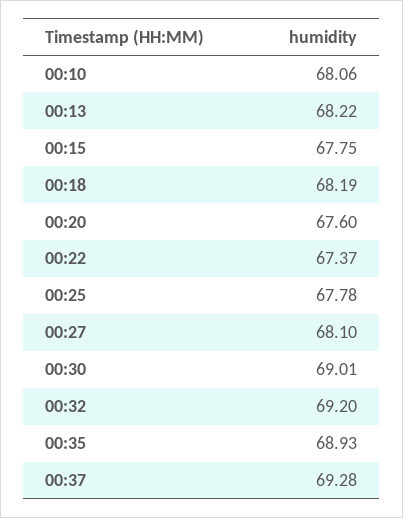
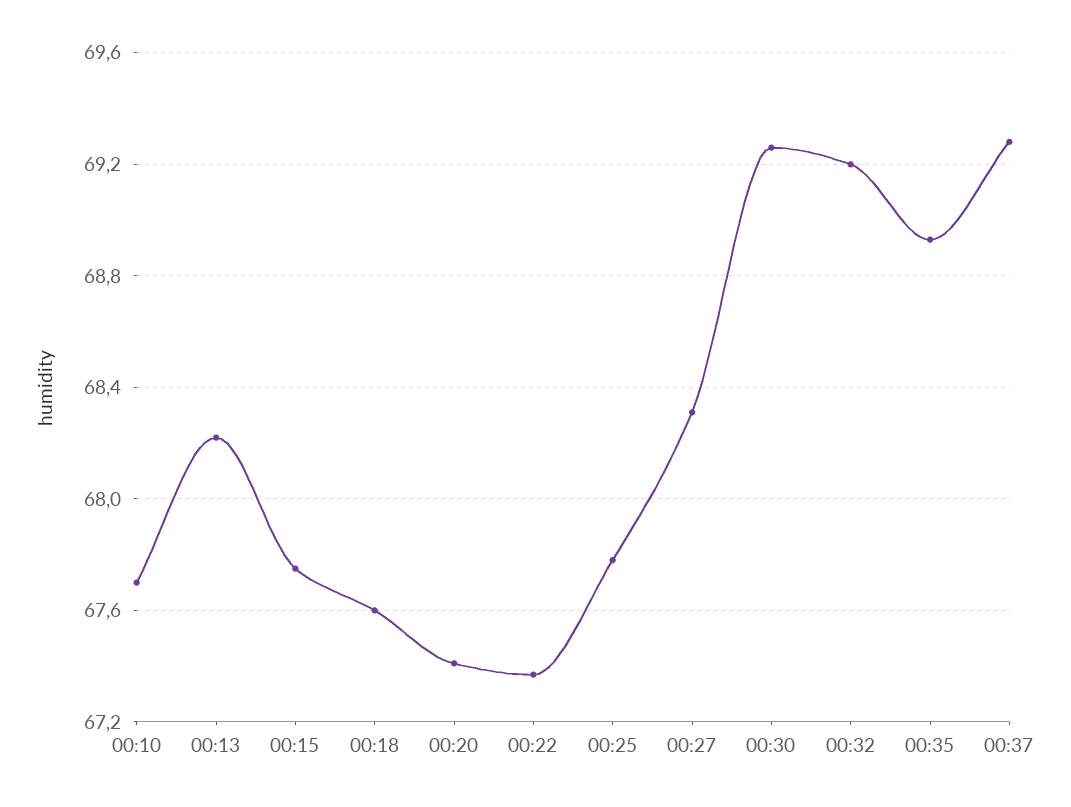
  {
-   "00:10": 68.06,
+   "00:10": 67.7,
    "00:13": 68.22,
    "00:15": 67.75,
-   "00:18": 68.19,
+   "00:18": 67.6,
-   "00:20": 67.6,
+   "00:20": 67.4,
    "00:22": 67.37,
    "00:25": 67.78,
-   "00:27": 68.1,
+   "00:27": 68.3,
-   "00:30": 69.01,
+   "00:30": 69.25,
    "00:32": 69.2,
    "00:35": 68.93,
    "00:37": 69.28
  }

